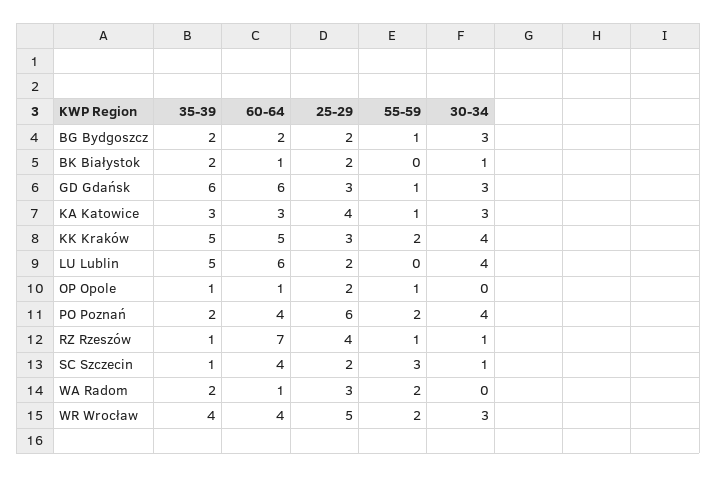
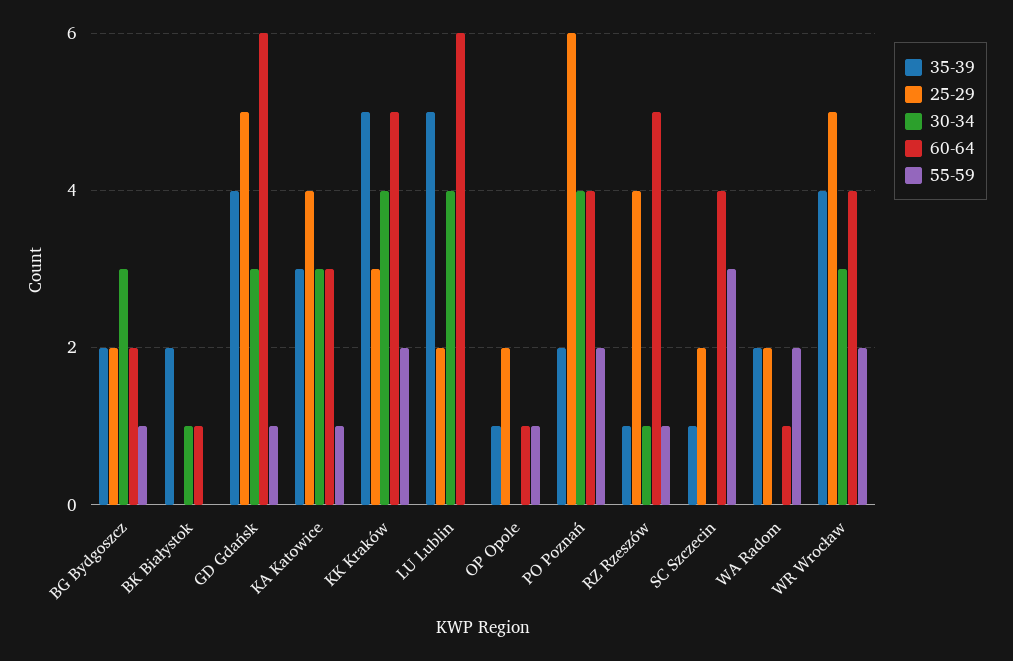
  {
    "35-39": {
      "BG Bydgoszcz": 2,
      "BK Białystok": 2,
-     "GD Gdańsk": 6,
+     "GD Gdańsk": 4,
      "KA Katowice": 3,
      "KK Kraków": 5,
      "LU Lublin": 5,
      "OP Opole": 1,
      "PO Poznań": 2,
      "RZ Rzeszów": 1,
      "SC Szczecin": 1,
      "WA Radom": 2,
      "WR Wrocław": 4
    },
    "60-64": {
      "BG Bydgoszcz": 2,
      "BK Białystok": 1,
      "GD Gdańsk": 6,
      "KA Katowice": 3,
      "KK Kraków": 5,
      "LU Lublin": 6,
      "OP Opole": 1,
      "PO Poznań": 4,
-     "RZ Rzeszów": 7,
+     "RZ Rzeszów": 5,
      "SC Szczecin": 4,
      "WA Radom": 1,
      "WR Wrocław": 4
    },
    "25-29": {
      "BG Bydgoszcz": 2,
-     "BK Białystok": 2,
+     "BK Białystok": 0,
-     "GD Gdańsk": 3,
+     "GD Gdańsk": 5,
      "KA Katowice": 4,
      "KK Kraków": 3,
      "LU Lublin": 2,
      "OP Opole": 2,
      "PO Poznań": 6,
      "RZ Rzeszów": 4,
      "SC Szczecin": 2,
-     "WA Radom": 3,
+     "WA Radom": 2,
      "WR Wrocław": 5
    },
    "55-59": {
      "BG Bydgoszcz": 1,
      "BK Białystok": 0,
      "GD Gdańsk": 1,
      "KA Katowice": 1,
      "KK Kraków": 2,
      "LU Lublin": 0,
      "OP Opole": 1,
      "PO Poznań": 2,
      "RZ Rzeszów": 1,
      "SC Szczecin": 3,
      "WA Radom": 2,
      "WR Wrocław": 2
    },
    "30-34": {
      "BG Bydgoszcz": 3,
      "BK Białystok": 1,
      "GD Gdańsk": 3,
      "KA Katowice": 3,
      "KK Kraków": 4,
      "LU Lublin": 4,
      "OP Opole": 0,
      "PO Poznań": 4,
      "RZ Rzeszów": 1,
-     "SC Szczecin": 1,
+     "SC Szczecin": 0,
      "WA Radom": 0,
      "WR Wrocław": 3
    }
  }

